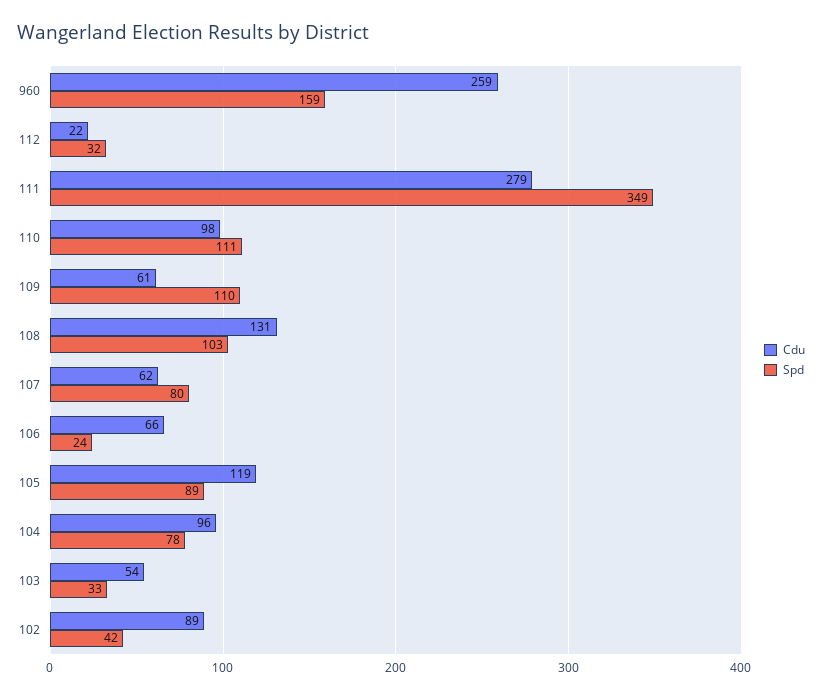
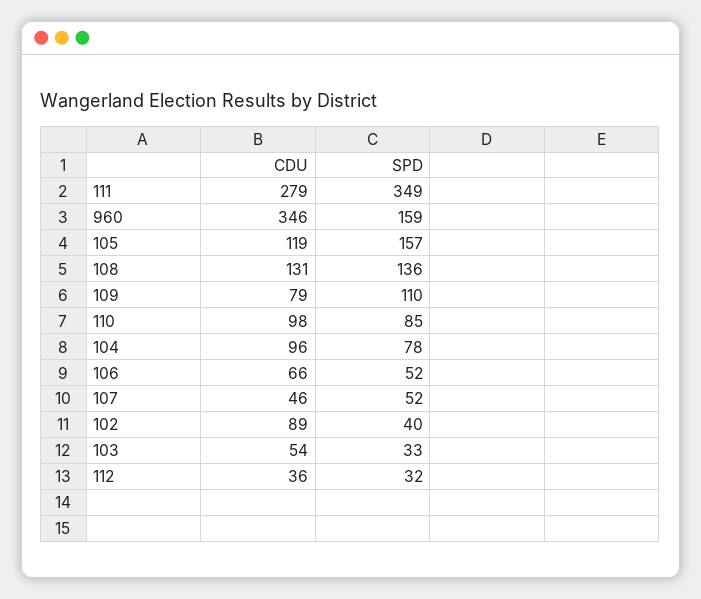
  {
    "Cdu": {
-     "960": 259,
+     "960": 346,
-     "112": 22,
+     "112": 36,
      "111": 279,
      "110": 98,
-     "109": 61,
+     "109": 79,
      "108": 131,
-     "107": 62,
+     "107": 46,
      "106": 66,
      "105": 119,
      "104": 96,
      "103": 54,
      "102": 89
    },
    "Spd": {
      "960": 159,
      "112": 32,
      "111": 349,
-     "110": 111,
+     "110": 85,
      "109": 110,
-     "108": 103,
+     "108": 136,
-     "107": 80,
+     "107": 52,
-     "106": 24,
+     "106": 52,
-     "105": 89,
+     "105": 157,
      "104": 78,
      "103": 33,
-     "102": 42
+     "102": 40
    }
  }

